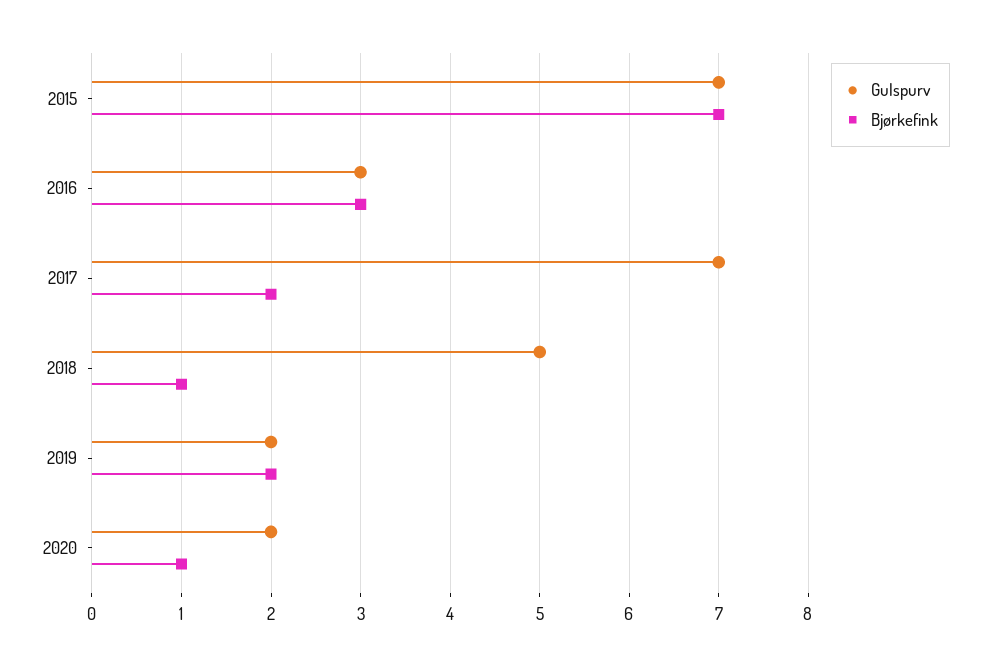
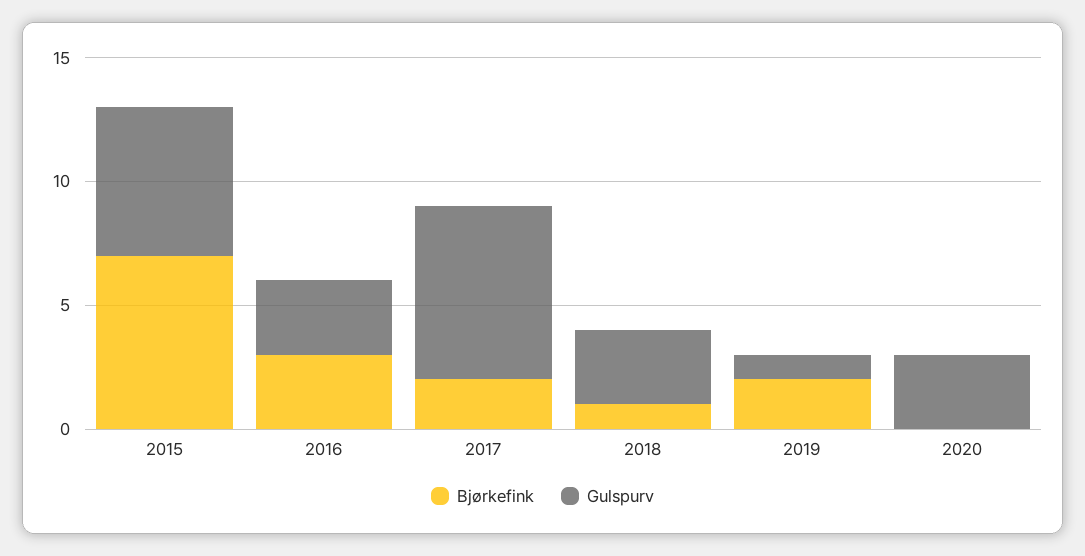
  {
    "Gulspurv": {
-     "2015": 7,
+     "2015": 6,
      "2016": 3,
      "2017": 7,
-     "2018": 5,
+     "2018": 3,
-     "2019": 2,
+     "2019": 1,
-     "2020": 2
+     "2020": 3
    },
    "Bjørkefink": {
      "2015": 7,
      "2016": 3,
      "2017": 2,
      "2018": 1,
      "2019": 2,
-     "2020": 1
+     "2020": 0
    }
  }

